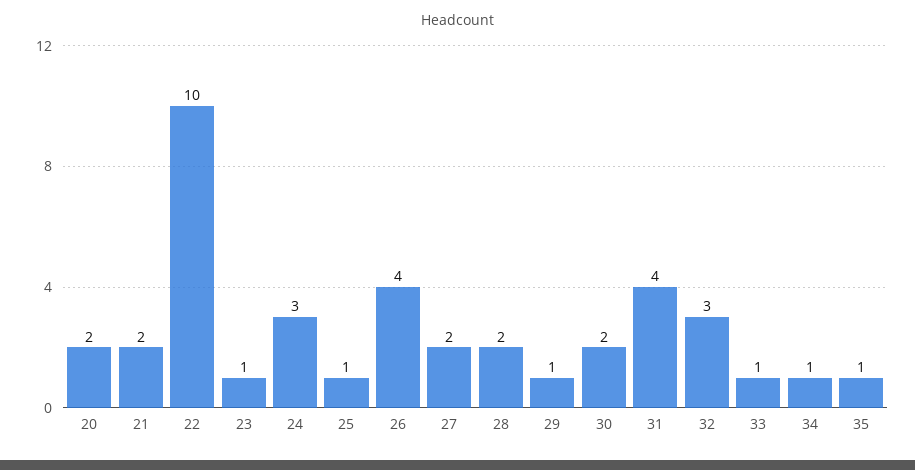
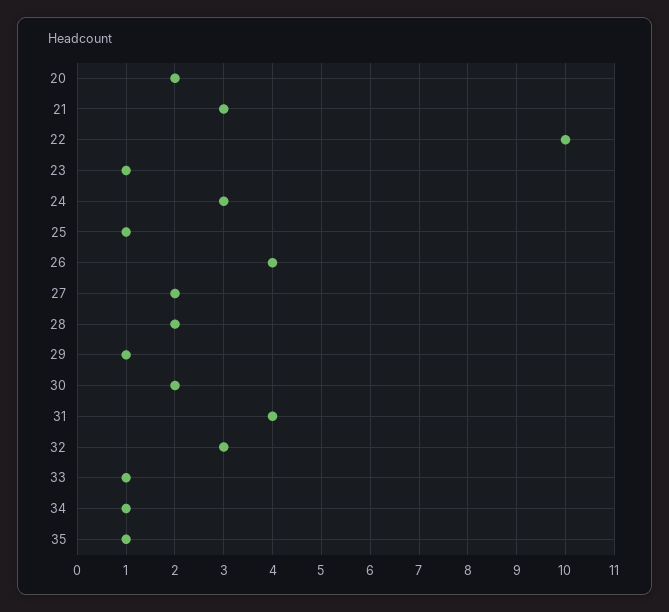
  {
    "20": 2,
-   "21": 2,
+   "21": 3,
    "22": 10,
    "23": 1,
    "24": 3,
    "25": 1,
    "26": 4,
    "27": 2,
    "28": 2,
    "29": 1,
    "30": 2,
    "31": 4,
    "32": 3,
    "33": 1,
    "34": 1,
    "35": 1
  }

